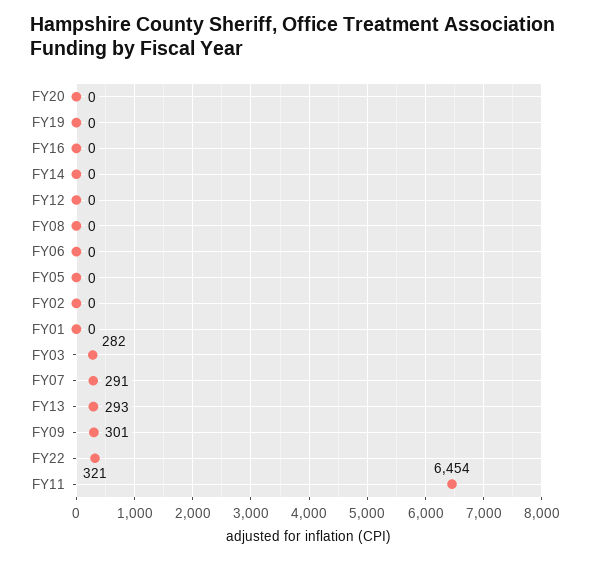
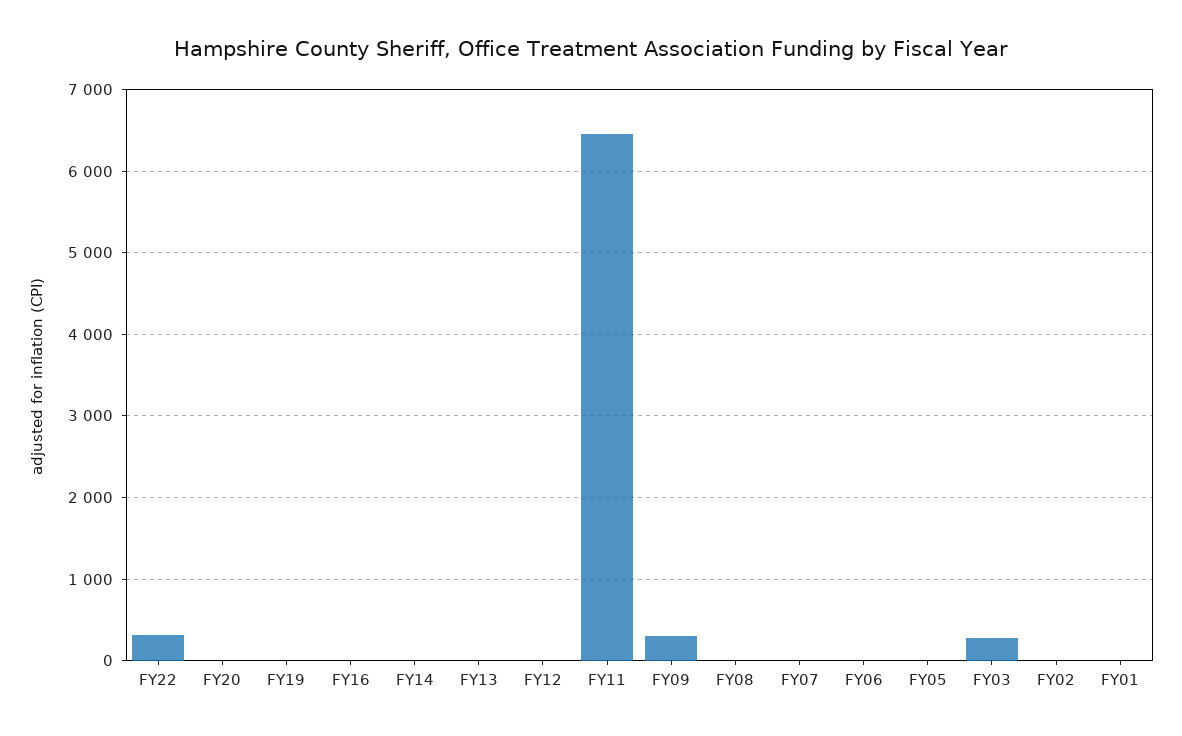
  {
    "FY20": 0,
    "FY19": 0,
    "FY16": 0,
    "FY14": 0,
    "FY12": 0,
    "FY08": 0,
    "FY06": 0,
    "FY05": 0,
    "FY02": 0,
    "FY01": 0,
    "FY03": 282,
-   "FY07": 291,
+   "FY07": 0,
-   "FY13": 293,
+   "FY13": 0,
    "FY09": 301,
    "FY22": 321,
    "FY11": 6454
  }

